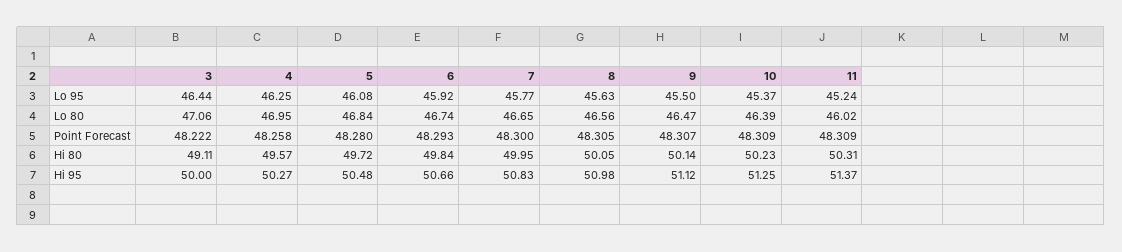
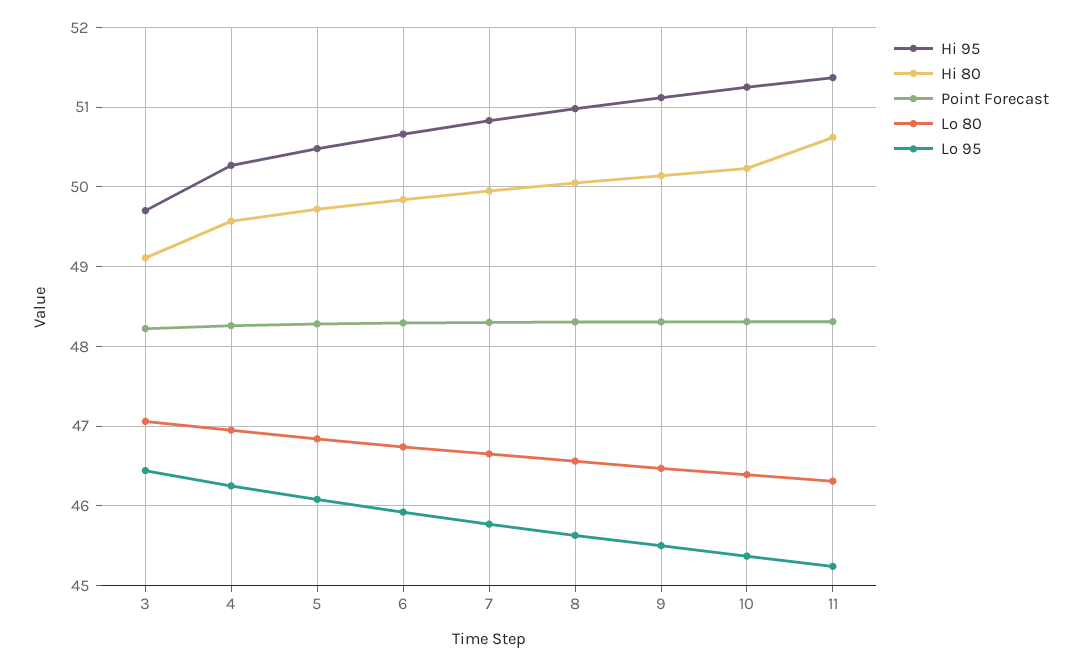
  {
    "Lo 95": {
      "3": 46.44,
      "4": 46.25,
      "5": 46.08,
      "6": 45.92,
      "7": 45.77,
      "8": 45.63,
      "9": 45.5,
      "10": 45.37,
      "11": 45.24
    },
    "Lo 80": {
      "3": 47.06,
      "4": 46.95,
      "5": 46.84,
      "6": 46.74,
      "7": 46.65,
      "8": 46.56,
      "9": 46.47,
      "10": 46.39,
-     "11": 46.02
+     "11": 46.3
    },
    "Point Forecast": {
      "3": 48.222,
      "4": 48.258,
      "5": 48.28,
      "6": 48.293,
      "7": 48.3,
      "8": 48.305,
      "9": 48.307,
      "10": 48.309,
      "11": 48.309
    },
    "Hi 80": {
      "3": 49.11,
      "4": 49.57,
      "5": 49.72,
      "6": 49.84,
      "7": 49.95,
      "8": 50.05,
      "9": 50.14,
      "10": 50.23,
-     "11": 50.31
+     "11": 50.6
    },
    "Hi 95": {
-     "3": 50,
+     "3": 49.7,
      "4": 50.27,
      "5": 50.48,
      "6": 50.66,
      "7": 50.83,
      "8": 50.98,
      "9": 51.12,
      "10": 51.25,
      "11": 51.37
    }
  }

